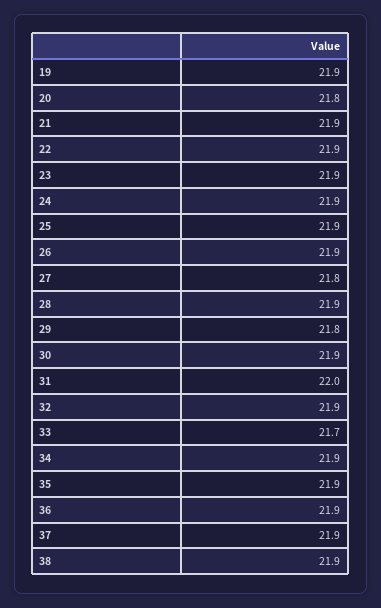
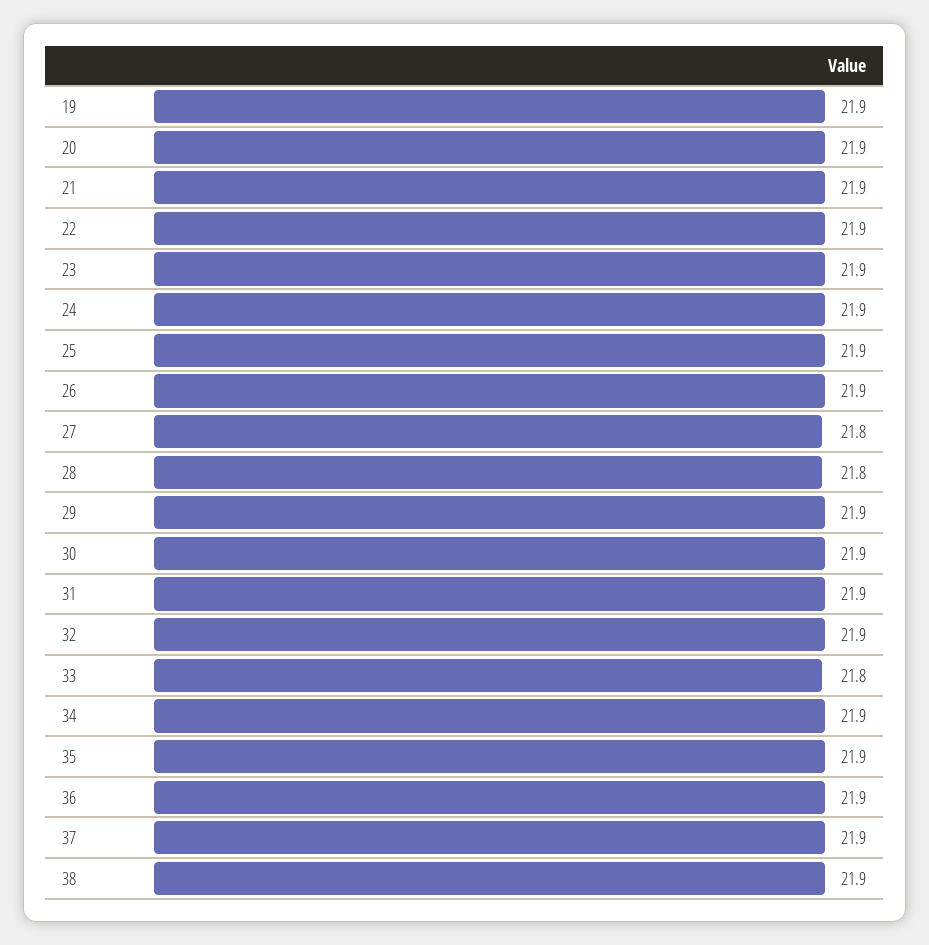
  {
    "19": 21.9,
-   "20": 21.8,
+   "20": 21.9,
    "21": 21.9,
    "22": 21.9,
    "23": 21.9,
    "24": 21.9,
    "25": 21.9,
    "26": 21.9,
    "27": 21.8,
-   "28": 21.9,
+   "28": 21.8,
-   "29": 21.8,
+   "29": 21.9,
    "30": 21.9,
-   "31": 22,
+   "31": 21.9,
    "32": 21.9,
-   "33": 21.7,
+   "33": 21.8,
    "34": 21.9,
    "35": 21.9,
    "36": 21.9,
    "37": 21.9,
    "38": 21.9
  }

